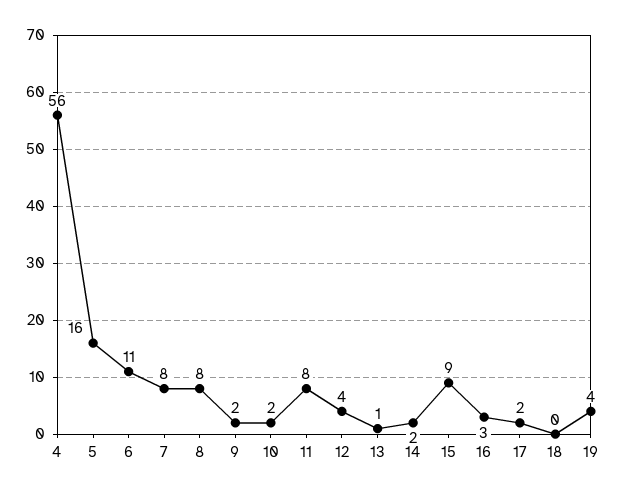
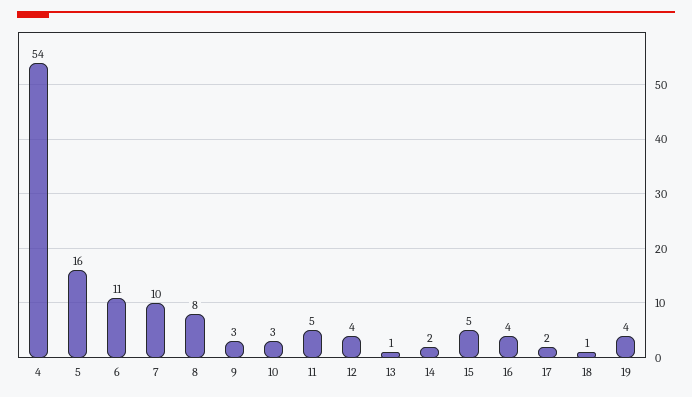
  {
-   "4": 56,
+   "4": 54,
    "5": 16,
    "6": 11,
-   "7": 8,
+   "7": 10,
    "8": 8,
-   "9": 2,
+   "9": 3,
-   "10": 2,
+   "10": 3,
-   "11": 8,
+   "11": 5,
    "12": 4,
    "13": 1,
    "14": 2,
-   "15": 9,
+   "15": 5,
-   "16": 3,
+   "16": 4,
    "17": 2,
-   "18": 0,
+   "18": 1,
    "19": 4
  }

